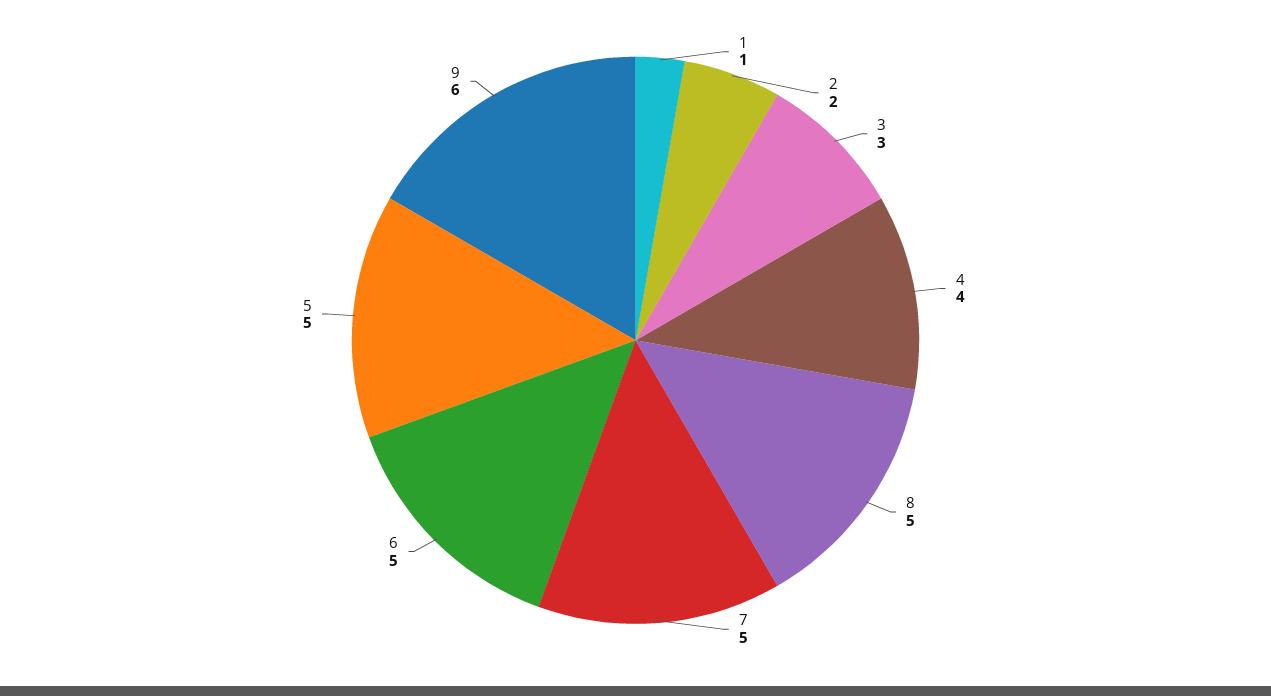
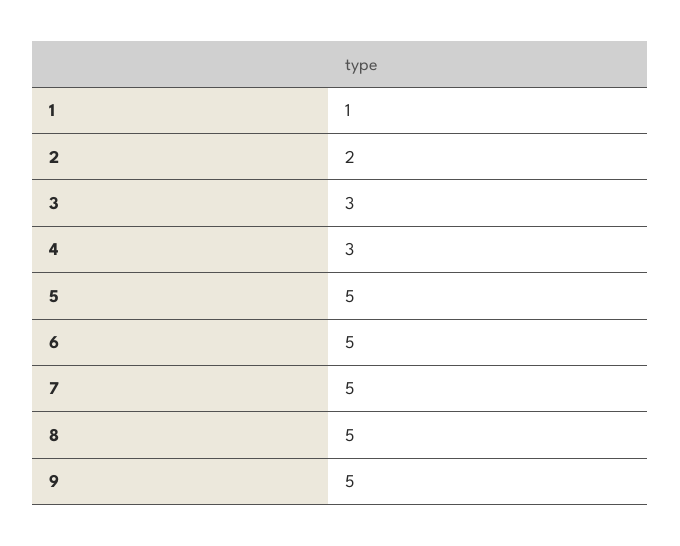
  {
    "1": 1,
    "2": 2,
    "3": 3,
-   "4": 4,
+   "4": 3,
    "8": 5,
    "7": 5,
    "6": 5,
    "5": 5,
-   "9": 6
+   "9": 5
  }

